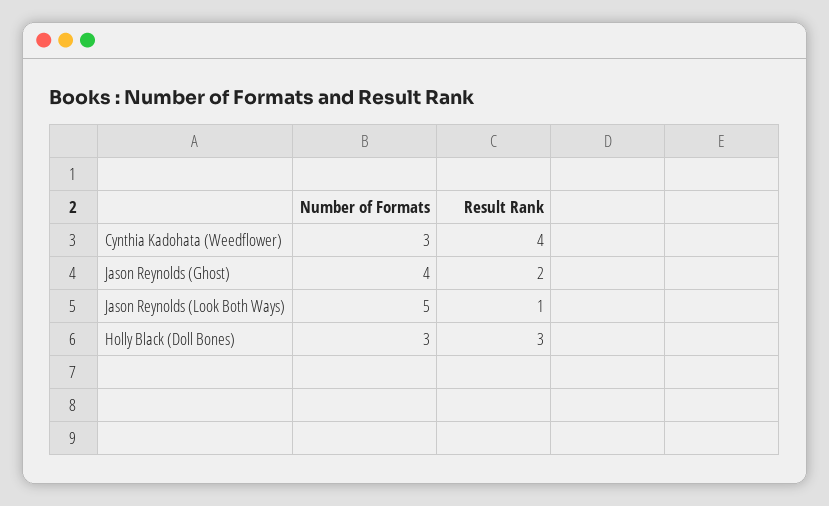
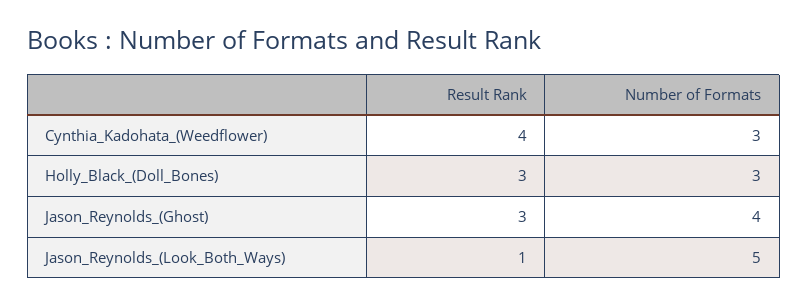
  {
    "Number of Formats": {
      "Cynthia Kadohata (Weedflower)": 3,
      "Jason Reynolds (Ghost)": 4,
      "Jason Reynolds (Look Both Ways)": 5,
      "Holly Black (Doll Bones)": 3
    },
    "Result Rank": {
      "Cynthia Kadohata (Weedflower)": 4,
-     "Jason Reynolds (Ghost)": 2,
+     "Jason Reynolds (Ghost)": 3,
      "Jason Reynolds (Look Both Ways)": 1,
      "Holly Black (Doll Bones)": 3
    }
  }

